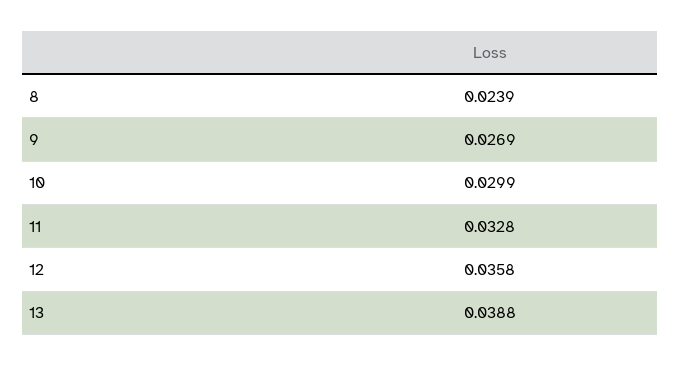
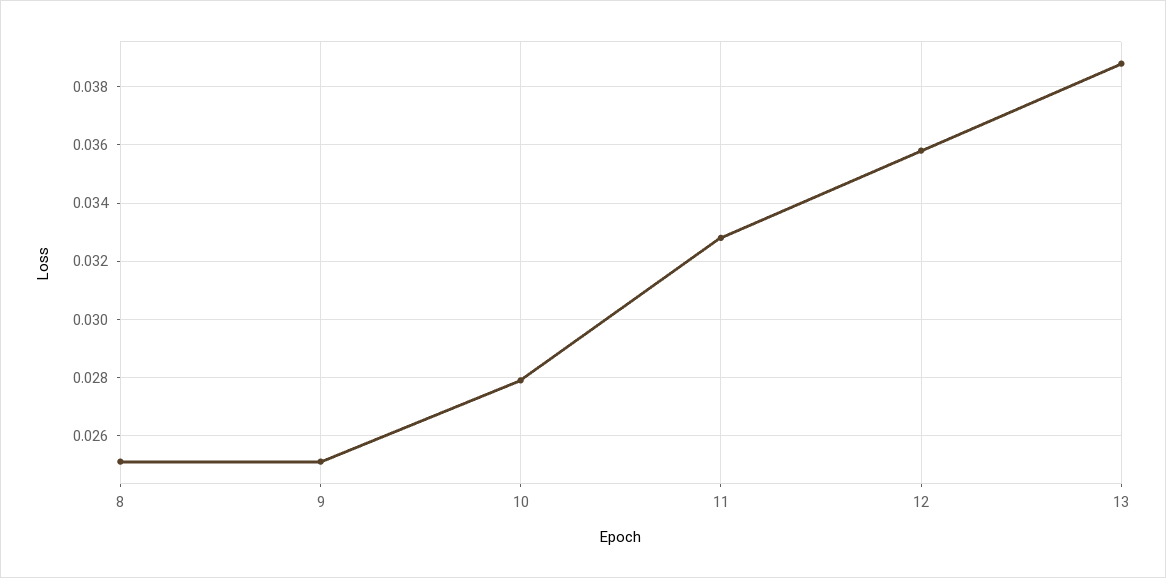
  {
-   "8": 0.0239,
+   "8": 0.025,
-   "9": 0.0269,
+   "9": 0.025,
-   "10": 0.0299,
+   "10": 0.028,
    "11": 0.0328,
    "12": 0.0358,
    "13": 0.0388
  }

